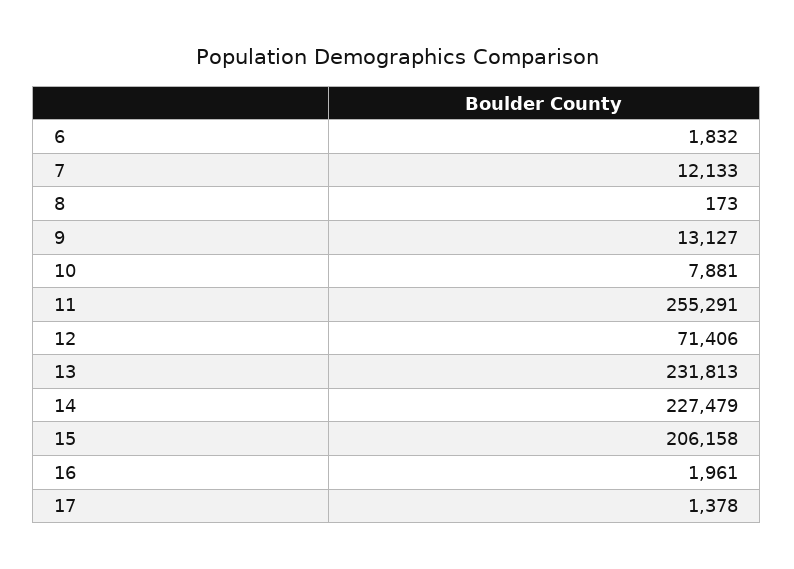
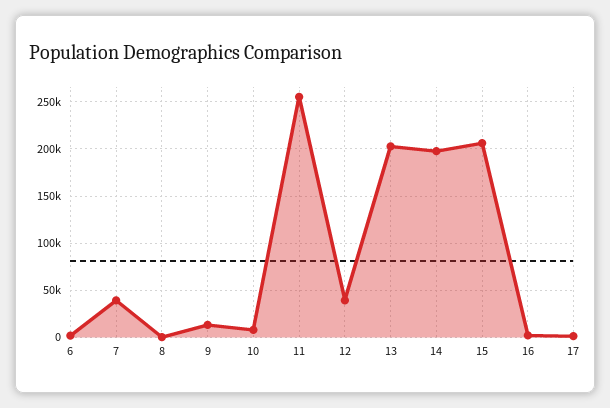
  {
    "6": 1832,
-   "7": 12133,
+   "7": 40000,
    "8": 173,
    "9": 13127,
    "10": 7881,
    "11": 255291,
-   "12": 71406,
+   "12": 40000,
-   "13": 231813,
+   "13": 200000,
-   "14": 227479,
+   "14": 200000,
    "15": 206158,
    "16": 1961,
    "17": 1378
  }

